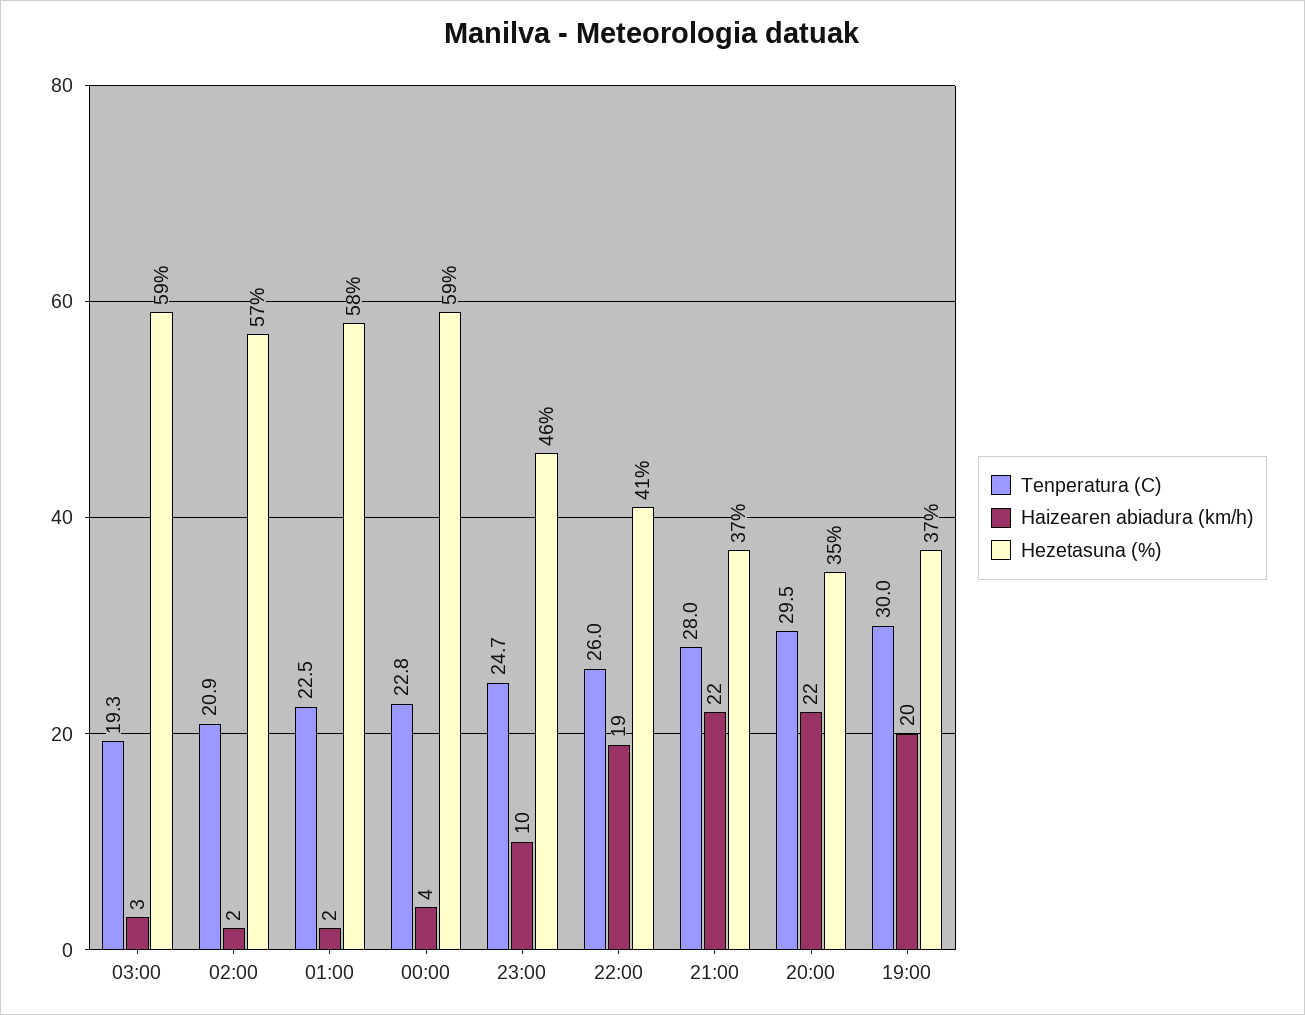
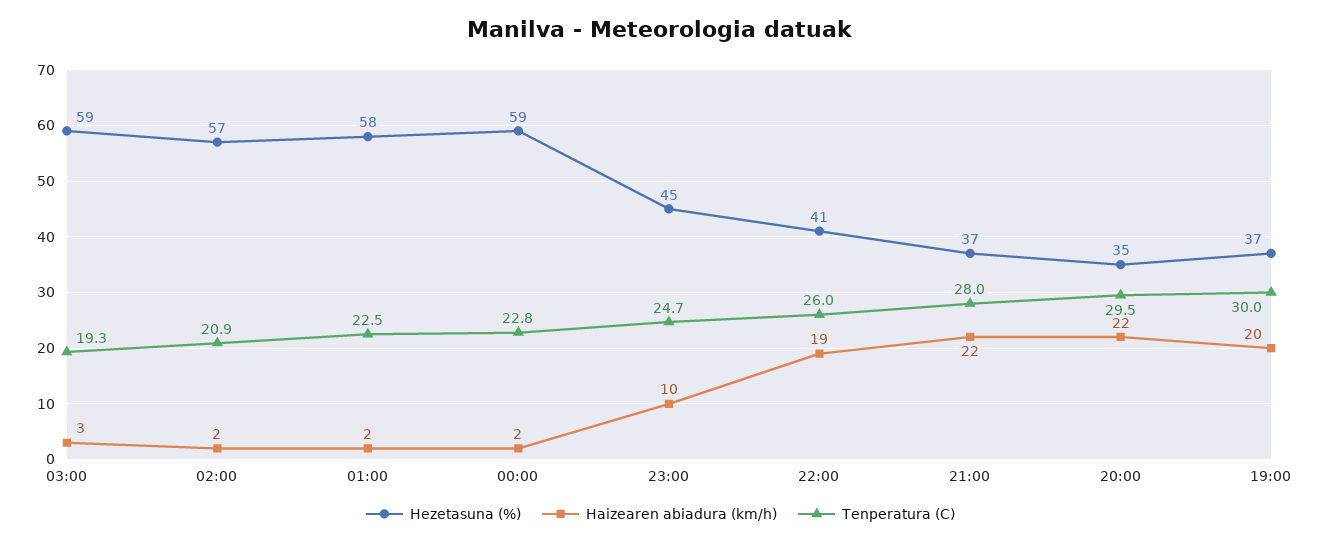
  {
    "Tenperatura (C)": {
      "03:00": 19.3,
      "02:00": 20.9,
      "01:00": 22.5,
      "00:00": 22.8,
      "23:00": 24.7,
      "22:00": 26,
      "21:00": 28,
      "20:00": 29.5,
      "19:00": 30
    },
    "Haizearen abiadura (km/h)": {
      "03:00": 3,
      "02:00": 2,
      "01:00": 2,
-     "00:00": 4,
+     "00:00": 2,
      "23:00": 10,
      "22:00": 19,
      "21:00": 22,
      "20:00": 22,
      "19:00": 20
    },
    "Hezetasuna (%)": {
      "03:00": 59,
      "02:00": 57,
      "01:00": 58,
      "00:00": 59,
-     "23:00": 46,
+     "23:00": 45,
      "22:00": 41,
      "21:00": 37,
      "20:00": 35,
      "19:00": 37
    }
  }

